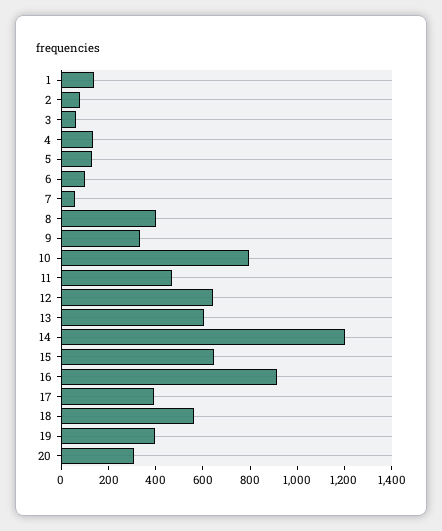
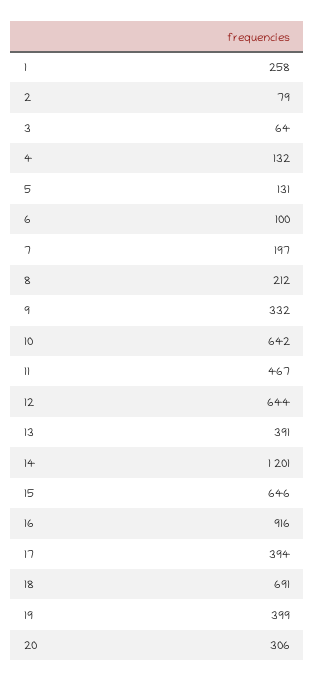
  {
-   "1": 150,
+   "1": 258,
    "2": 79,
    "3": 64,
    "4": 132,
    "5": 131,
    "6": 100,
-   "7": 50,
+   "7": 197,
-   "8": 400,
+   "8": 212,
    "9": 332,
-   "10": 800,
+   "10": 642,
    "11": 467,
    "12": 644,
-   "13": 600,
+   "13": 391,
    "14": 1201,
    "15": 646,
    "16": 916,
    "17": 394,
-   "18": 550,
+   "18": 691,
    "19": 399,
    "20": 306
  }

